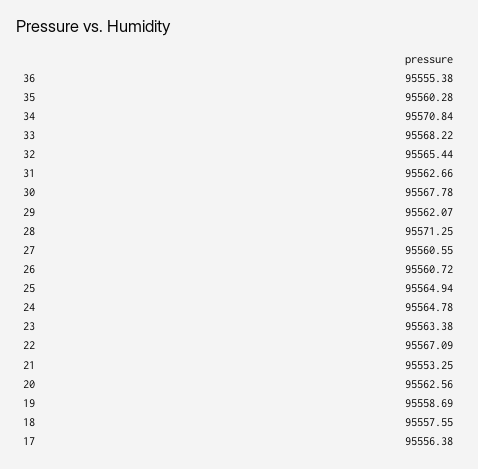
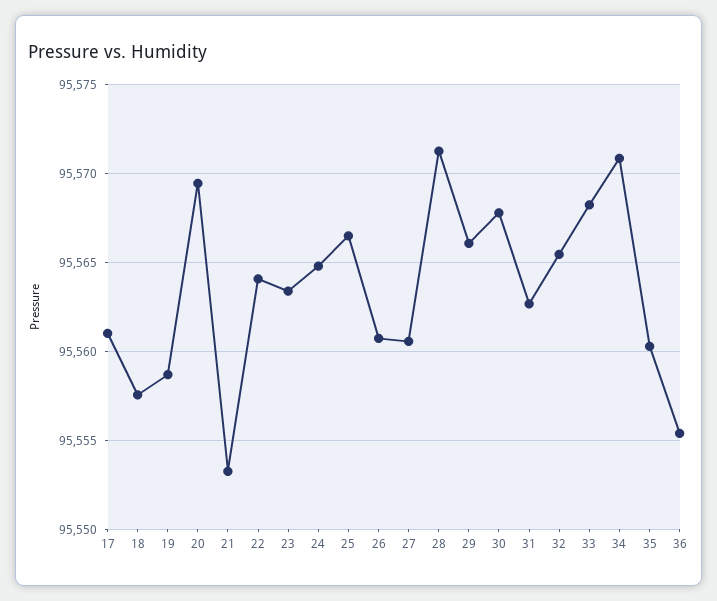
  {
    "36": 95555.38,
    "35": 95560.28,
    "34": 95570.84,
    "33": 95568.22,
    "32": 95565.44,
    "31": 95562.66,
    "30": 95567.78,
-   "29": 95562.07,
+   "29": 95566,
    "28": 95571.25,
    "27": 95560.55,
    "26": 95560.72,
-   "25": 95564.94,
+   "25": 95566.5,
    "24": 95564.78,
    "23": 95563.38,
-   "22": 95567.09,
+   "22": 95564,
    "21": 95553.25,
-   "20": 95562.56,
+   "20": 95569.5,
    "19": 95558.69,
    "18": 95557.55,
-   "17": 95556.38
+   "17": 95561
  }

